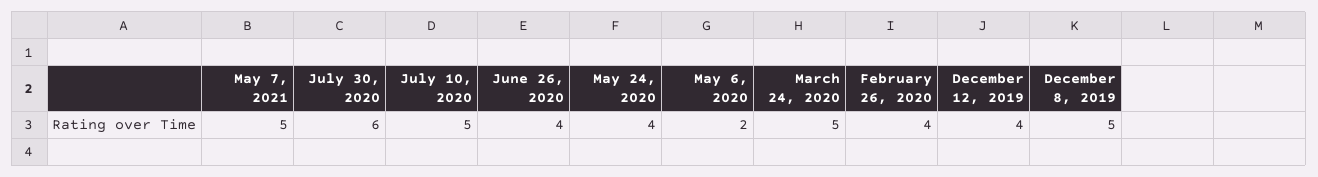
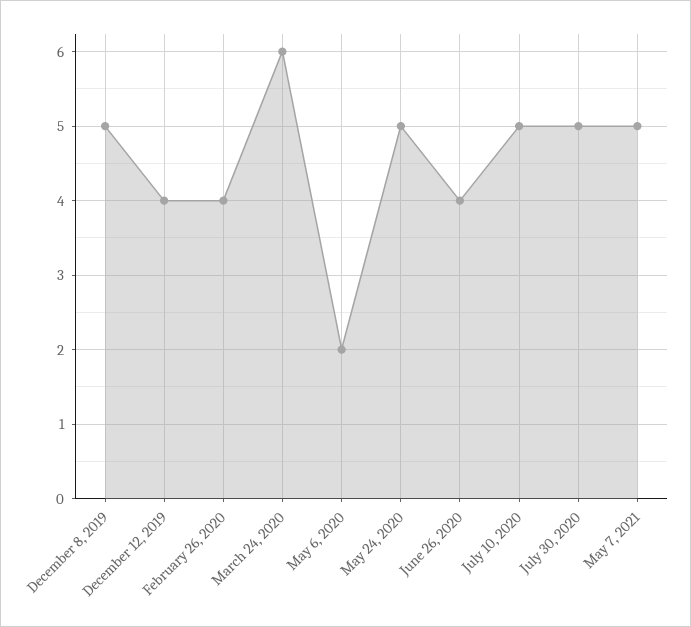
  {
    "May 7, 2021": 5,
-   "July 30, 2020": 6,
+   "July 30, 2020": 5,
    "July 10, 2020": 5,
    "June 26, 2020": 4,
-   "May 24, 2020": 4,
+   "May 24, 2020": 5,
    "May 6, 2020": 2,
-   "March 24, 2020": 5,
+   "March 24, 2020": 6,
    "February 26, 2020": 4,
    "December 12, 2019": 4,
    "December 8, 2019": 5
  }

